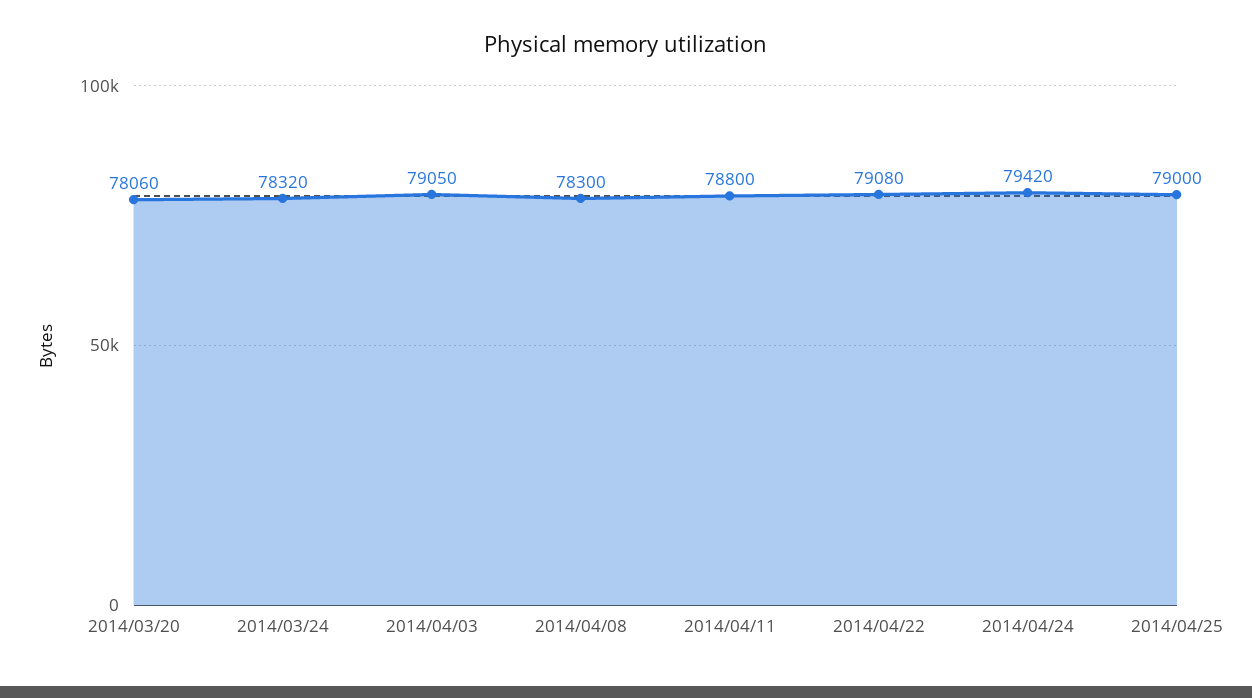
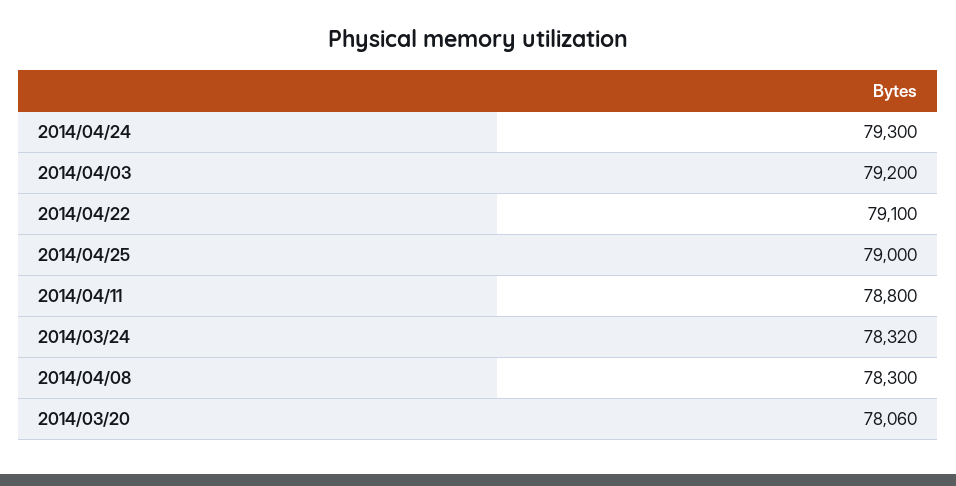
  {
    "2014/03/20": 78060,
    "2014/03/24": 78320,
-   "2014/04/03": 79050,
+   "2014/04/03": 79200,
    "2014/04/08": 78300,
    "2014/04/11": 78800,
-   "2014/04/22": 79080,
+   "2014/04/22": 79100,
-   "2014/04/24": 79420,
+   "2014/04/24": 79300,
    "2014/04/25": 79000
  }

